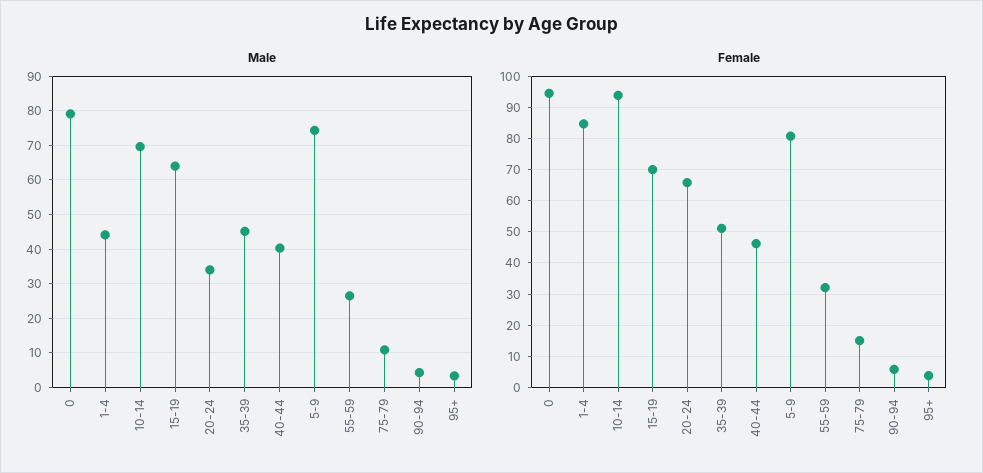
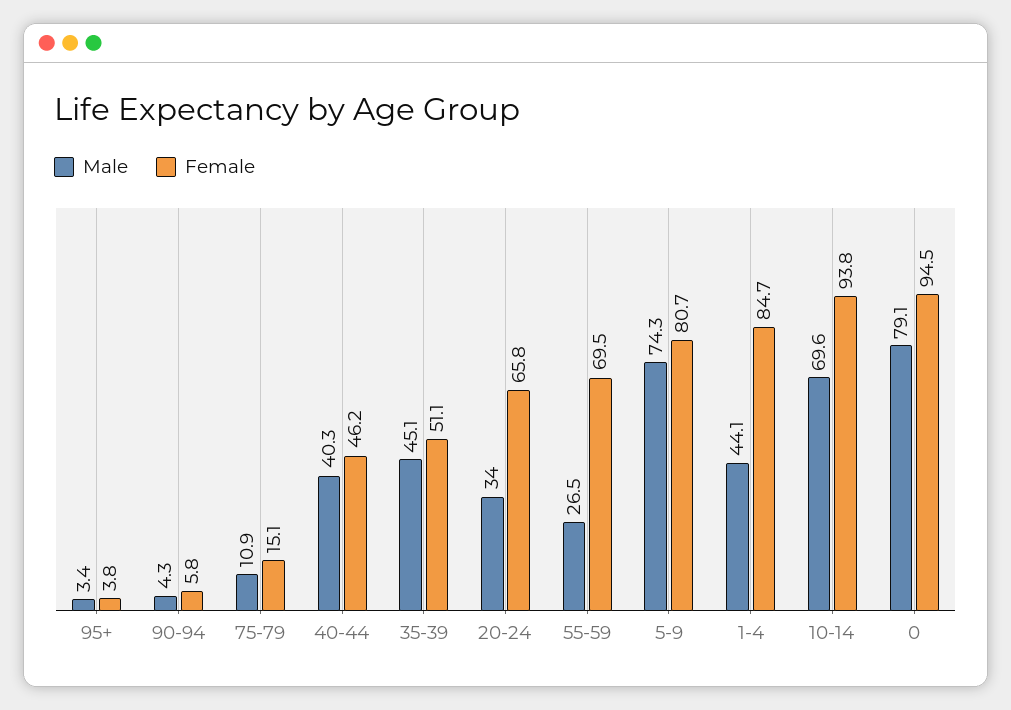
  {
    "Male": {
      "0": 79.1,
      "1-4": 44.1,
      "10-14": 69.6,
-     "15-19": 64,
      "20-24": 34,
      "35-39": 45.1,
      "40-44": 40.3,
      "5-9": 74.3,
      "55-59": 26.5,
      "75-79": 10.9,
      "90-94": 4.3,
      "95+": 3.4
    },
    "Female": {
      "0": 94.5,
      "1-4": 84.7,
      "10-14": 93.8,
-     "15-19": 70,
      "20-24": 65.8,
      "35-39": 51.1,
      "40-44": 46.2,
      "5-9": 80.7,
-     "55-59": 32,
+     "55-59": 69.5,
      "75-79": 15.1,
      "90-94": 5.8,
      "95+": 3.8
    }
  }

